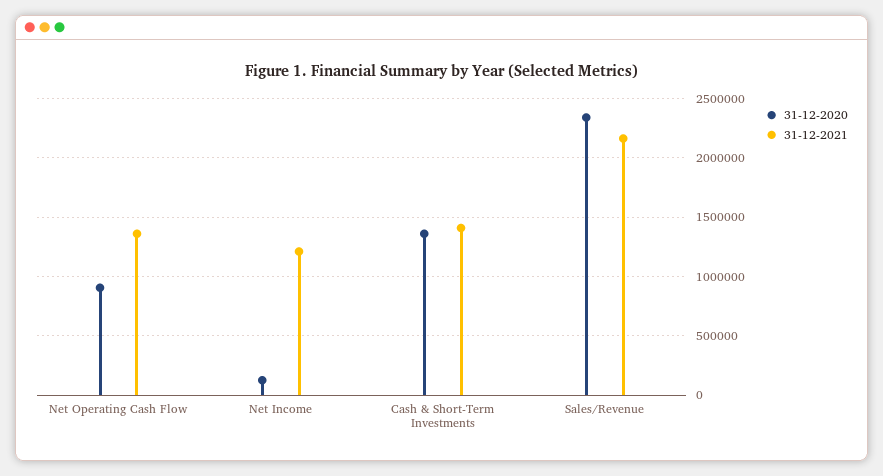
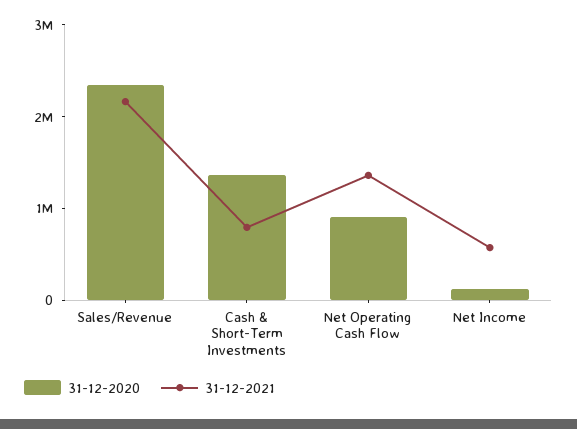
  {
    "31-12-2020": {
      "Net Operating Cash Flow": 900000,
      "Net Income": 100000,
      "Cash & Short-Term Investments": 1400000,
      "Sales/Revenue": 2300000
    },
    "31-12-2021": {
      "Net Operating Cash Flow": 1400000,
-     "Net Income": 1200000,
+     "Net Income": 600000,
-     "Cash & Short-Term Investments": 1400000,
+     "Cash & Short-Term Investments": 800000,
      "Sales/Revenue": 2200000
    }
  }

